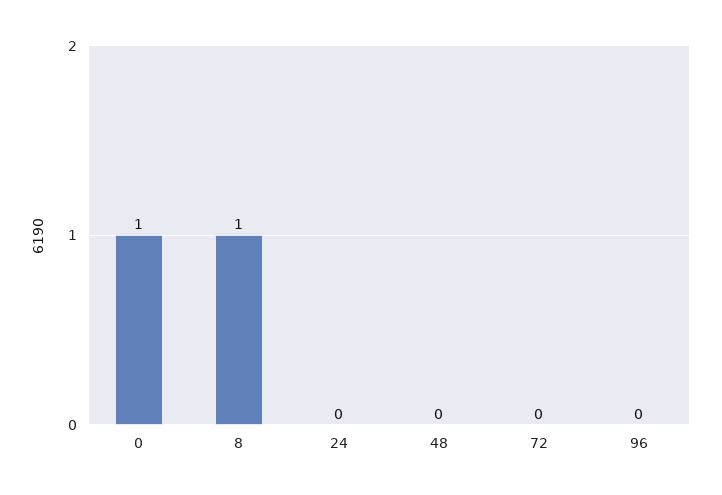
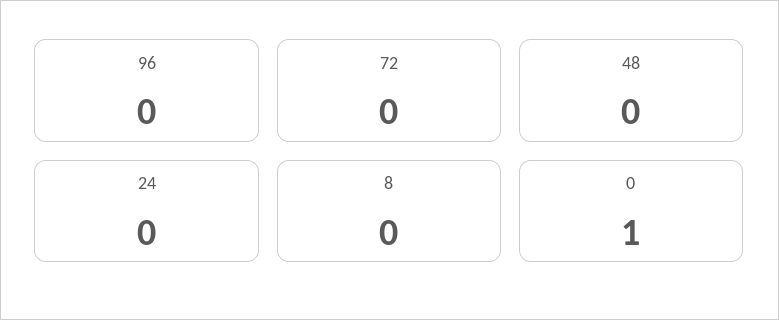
  {
    "0": 1,
-   "8": 1,
+   "8": 0,
    "24": 0,
    "48": 0,
    "72": 0,
    "96": 0
  }

